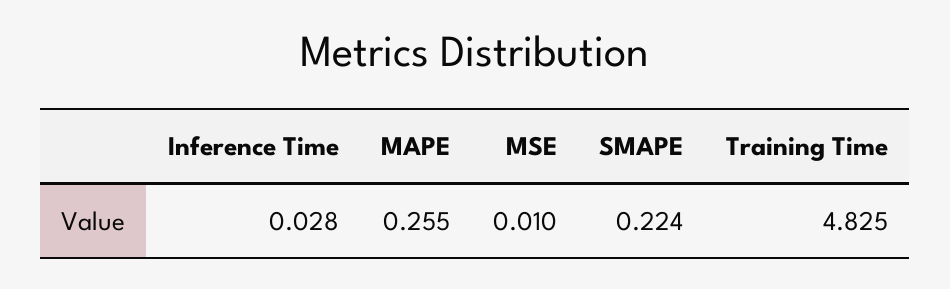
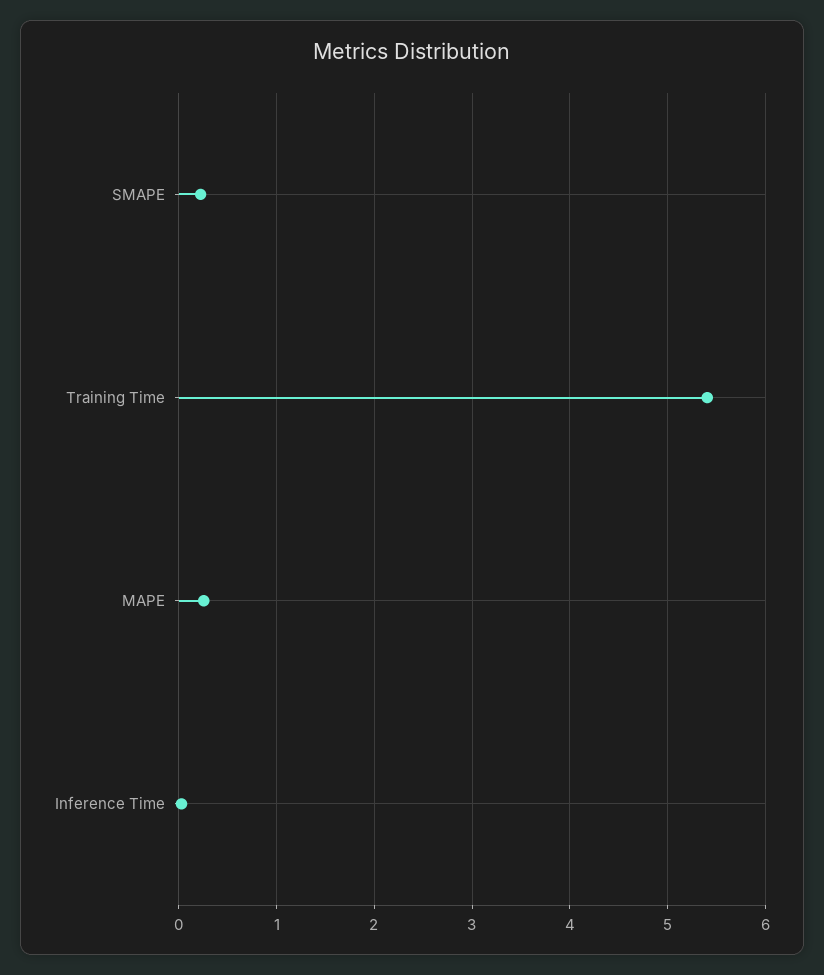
  {
    "Inference Time": 0.028,
    "MAPE": 0.255,
-   "MSE": 0.01,
    "SMAPE": 0.224,
-   "Training Time": 4.825
+   "Training Time": 5.4
  }

